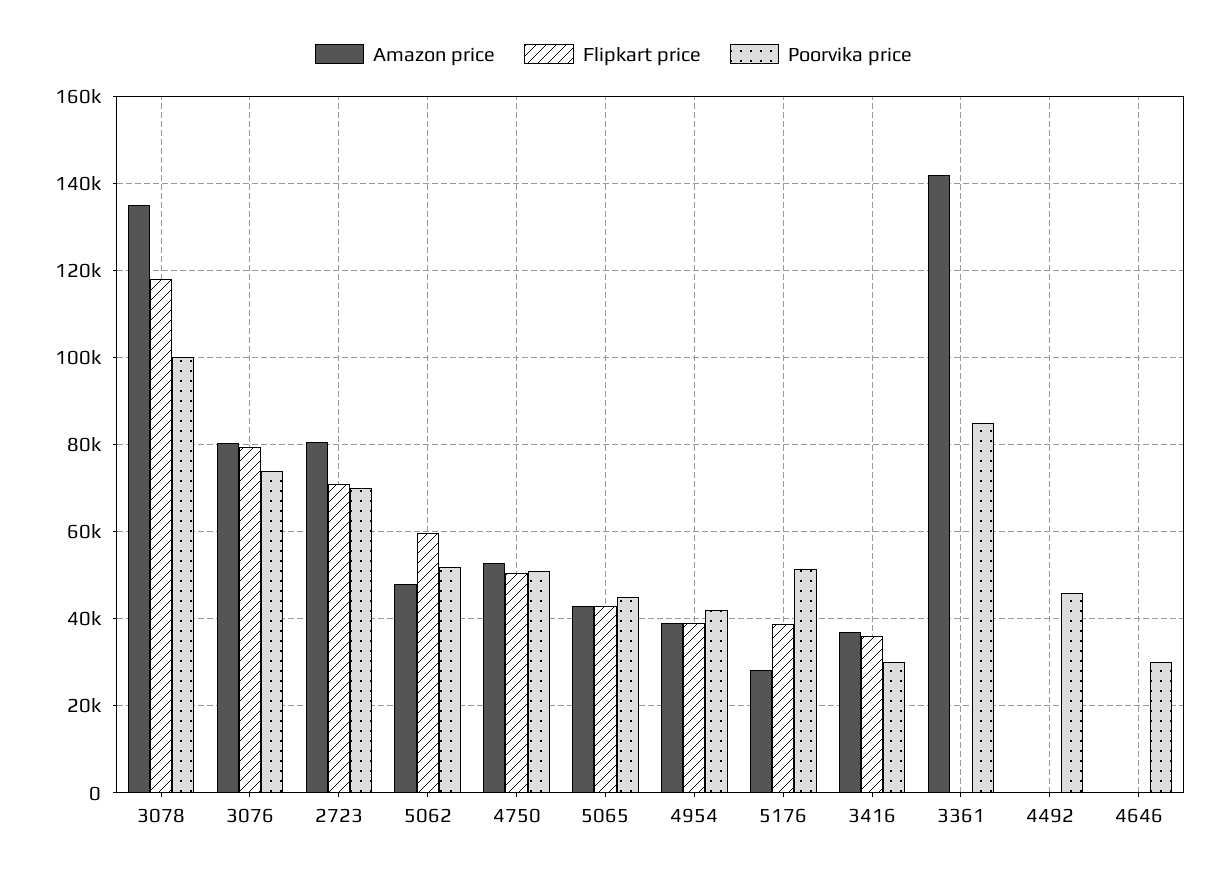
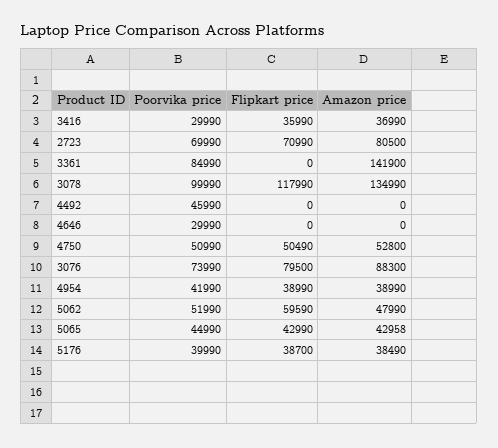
  {
    "Amazon price": {
      "3078": 134990,
-     "3076": 80000,
+     "3076": 88300,
      "2723": 80500,
      "5062": 47990,
      "4750": 52800,
      "5065": 42958,
      "4954": 38990,
-     "5176": 28000,
+     "5176": 38490,
      "3416": 36990,
      "3361": 141900,
      "4492": 0,
      "4646": 0
    },
    "Flipkart price": {
      "3078": 117990,
      "3076": 79500,
      "2723": 70990,
      "5062": 59590,
      "4750": 50490,
      "5065": 42990,
      "4954": 38990,
      "5176": 38700,
      "3416": 35990,
      "3361": 0,
      "4492": 0,
      "4646": 0
    },
    "Poorvika price": {
      "3078": 99990,
      "3076": 73990,
      "2723": 69990,
      "5062": 51990,
      "4750": 50990,
      "5065": 44990,
      "4954": 41990,
-     "5176": 52000,
+     "5176": 39990,
      "3416": 29990,
      "3361": 84990,
      "4492": 45990,
      "4646": 29990
    }
  }

